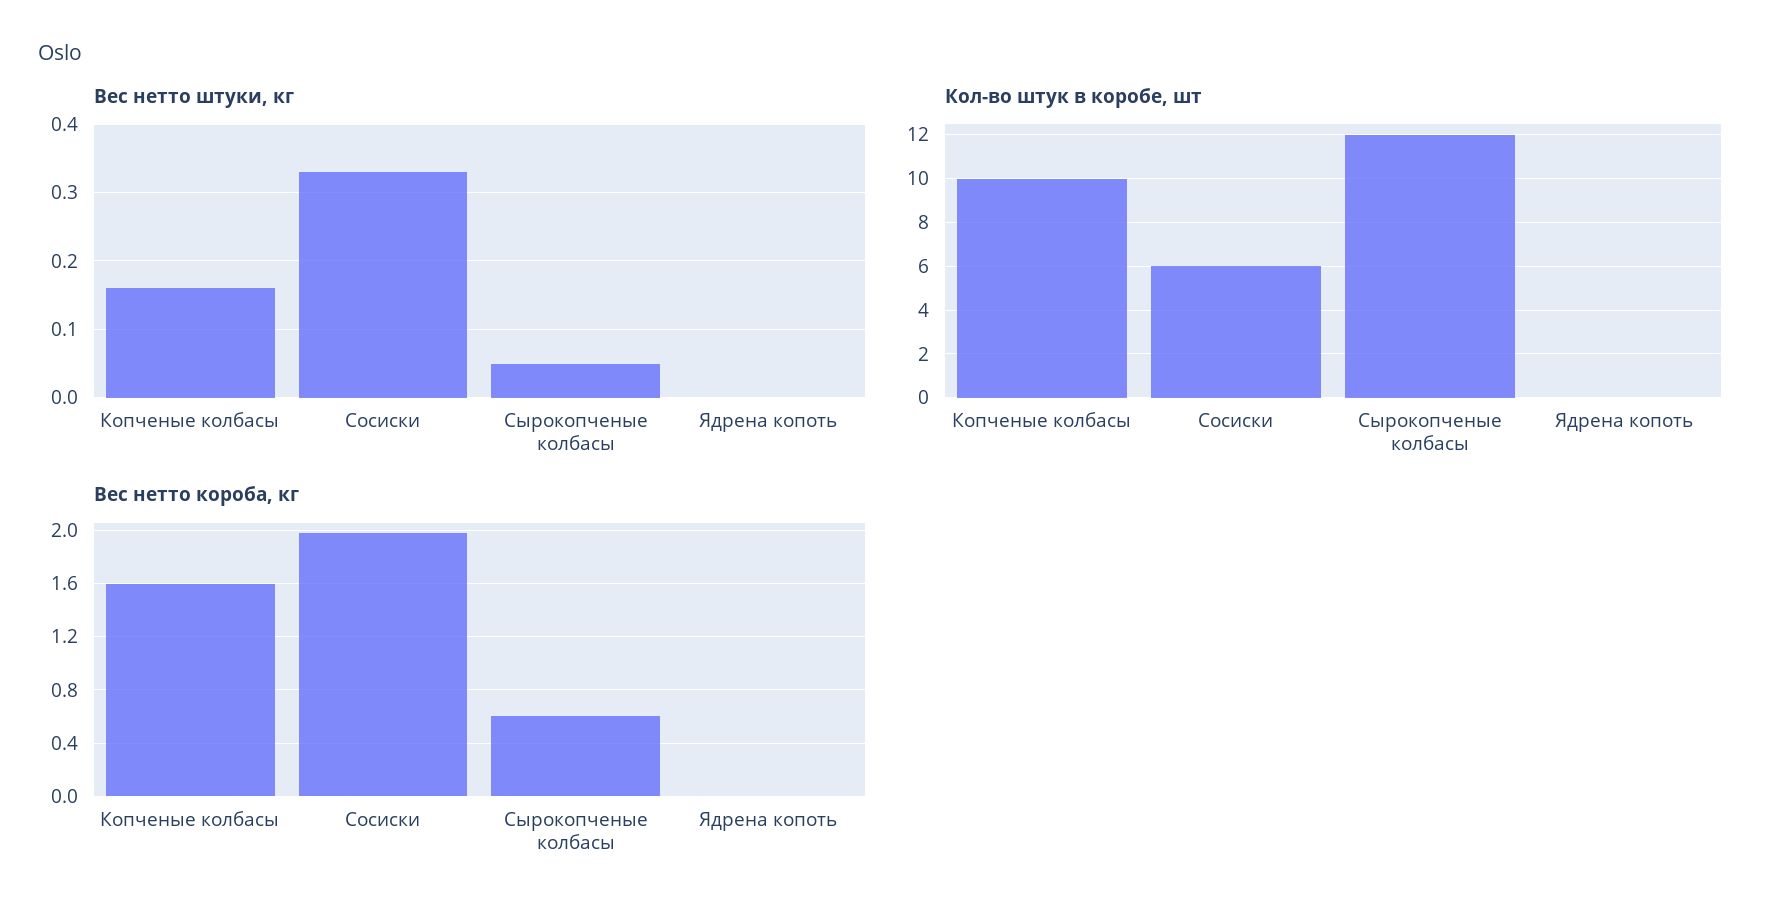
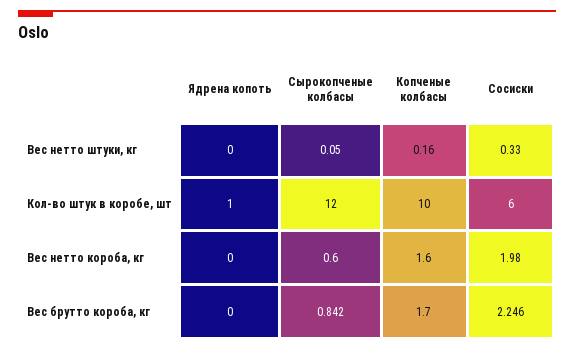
  {
    "Вес нетто штуки, кг": {
      "Копченые колбасы": 0.16,
      "Сосиски": 0.33,
      "Сырокопченые колбасы": 0.05,
      "Ядрена копоть": 0
    },
    "Кол-во штук в коробе, шт": {
      "Копченые колбасы": 10,
      "Сосиски": 6,
      "Сырокопченые колбасы": 12,
-     "Ядрена копоть": 0
+     "Ядрена копоть": 1
    },
    "Вес нетто короба, кг": {
      "Копченые колбасы": 1.6,
      "Сосиски": 1.98,
      "Сырокопченые колбасы": 0.6,
      "Ядрена копоть": 0
-   }
+   },
+   "Вес брутто короба, кг": {
+     "Ядрена копоть": 0,
+     "Сырокопченые колбасы": 0.842,
+     "Копченые колбасы": 1.7,
+     "Сосиски": 2.246
+   }
  }

